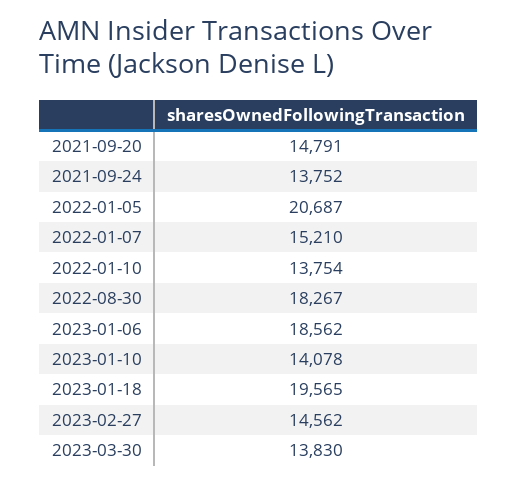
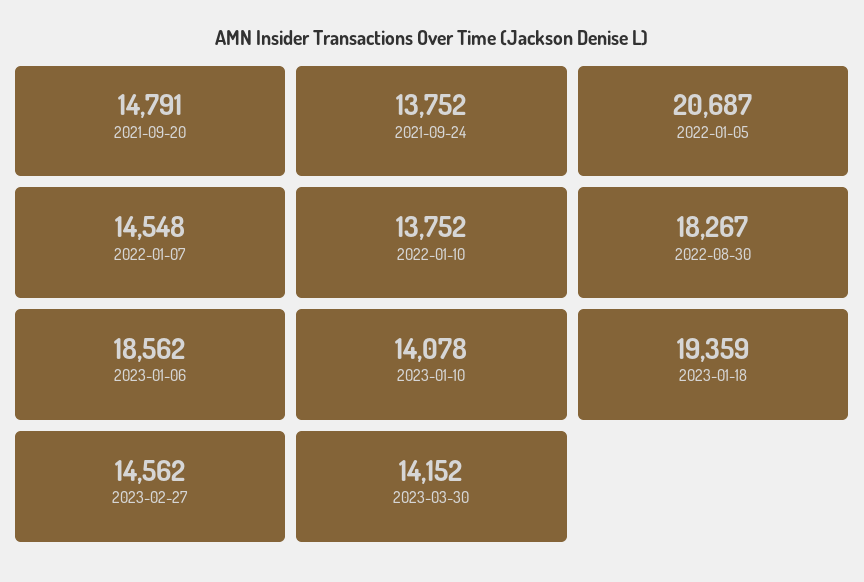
  {
    "2021-09-20": 14791,
    "2021-09-24": 13752,
    "2022-01-05": 20687,
-   "2022-01-07": 15210,
+   "2022-01-07": 14548,
-   "2022-01-10": 13754,
+   "2022-01-10": 13752,
    "2022-08-30": 18267,
    "2023-01-06": 18562,
    "2023-01-10": 14078,
-   "2023-01-18": 19565,
+   "2023-01-18": 19359,
    "2023-02-27": 14562,
-   "2023-03-30": 13830
+   "2023-03-30": 14152
  }

